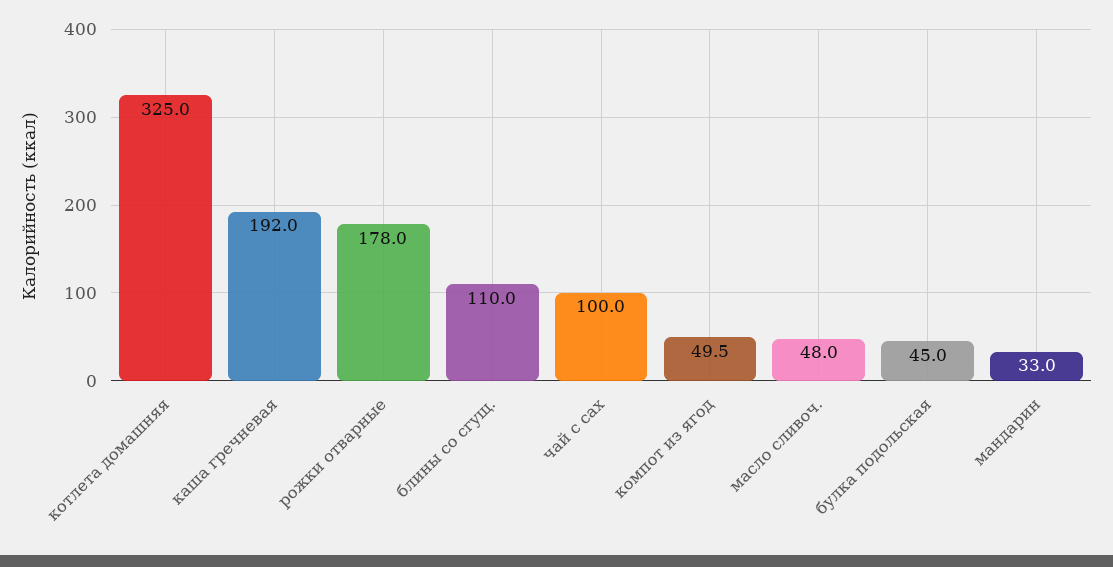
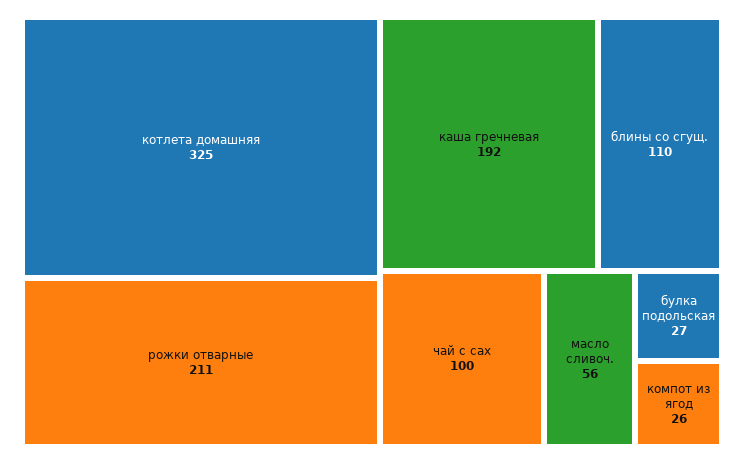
  {
    "котлета домашняя": 325,
    "каша гречневая": 192,
-   "рожки отварные": 178,
+   "рожки отварные": 211,
    "блины со сгущ.": 110,
    "чай с сах": 100,
-   "компот из ягод": 49.5,
+   "компот из ягод": 26,
-   "масло сливоч.": 48,
+   "масло сливоч.": 56,
-   "булка подольская": 45,
+   "булка подольская": 27
-   "мандарин": 33
  }

